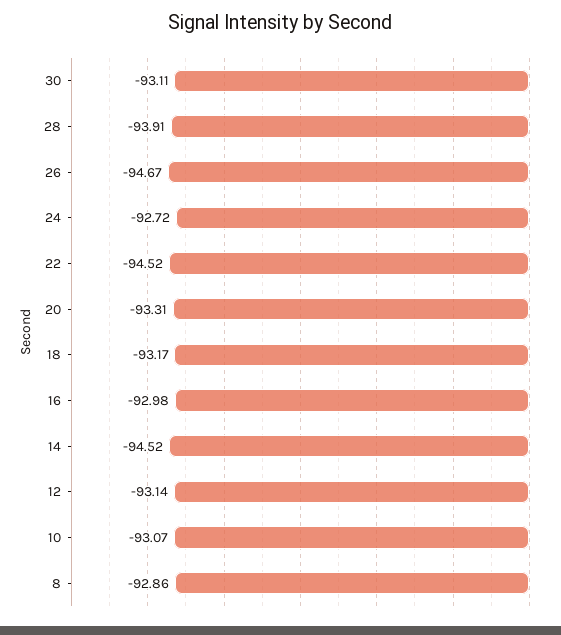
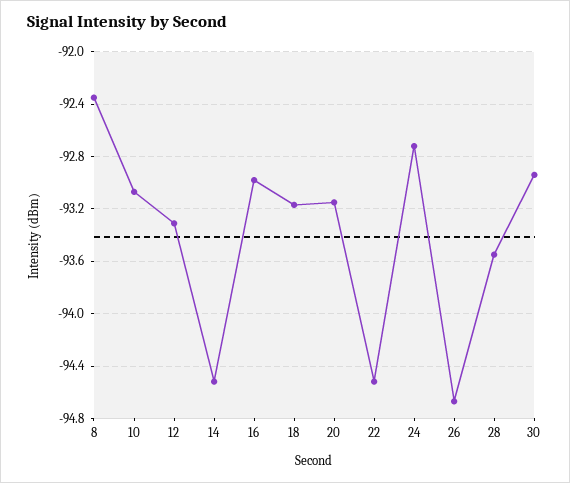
  {
-   "30": -93.11,
+   "30": -92.95,
-   "28": -93.91,
+   "28": -93.55,
    "26": -94.67,
    "24": -92.72,
    "22": -94.52,
-   "20": -93.31,
+   "20": -93.15,
    "18": -93.17,
    "16": -92.98,
    "14": -94.52,
-   "12": -93.14,
+   "12": -93.3,
    "10": -93.07,
-   "8": -92.86
+   "8": -92.35
  }

